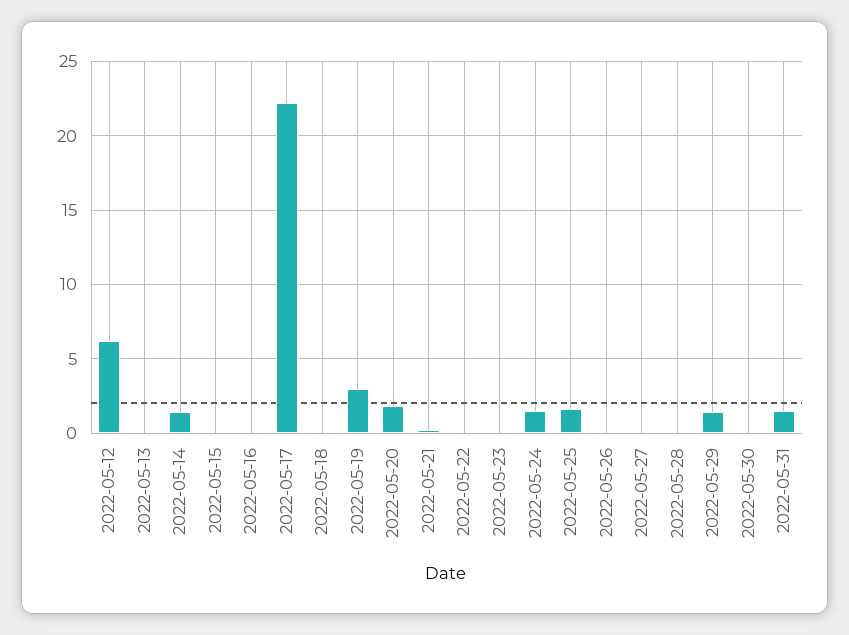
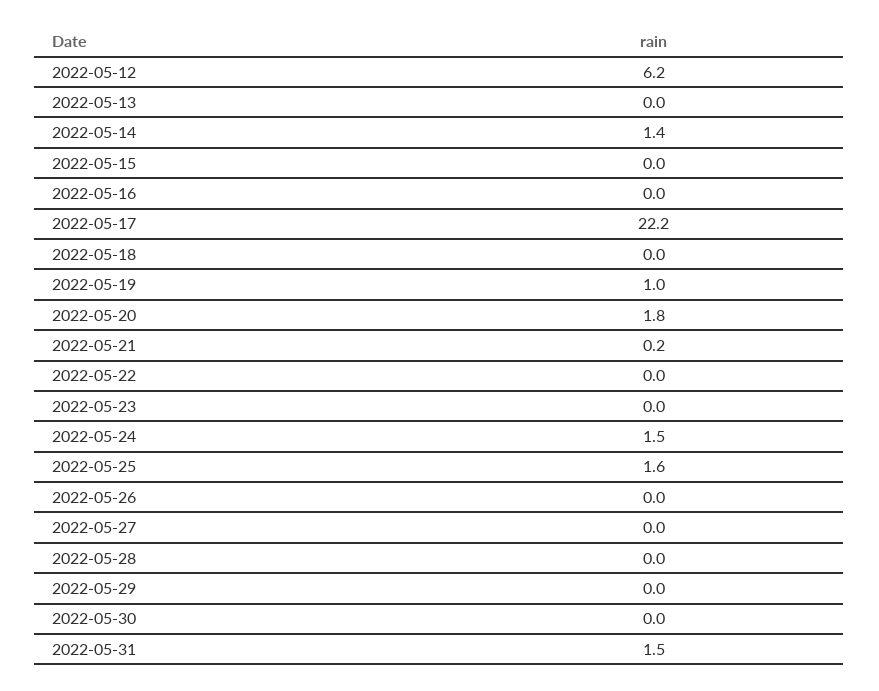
  {
    "2022-05-12": 6.2,
    "2022-05-13": 0,
    "2022-05-14": 1.4,
    "2022-05-15": 0,
    "2022-05-16": 0,
    "2022-05-17": 22.2,
    "2022-05-18": 0,
-   "2022-05-19": 3,
+   "2022-05-19": 1,
    "2022-05-20": 1.8,
    "2022-05-21": 0.2,
    "2022-05-22": 0,
    "2022-05-23": 0,
    "2022-05-24": 1.5,
    "2022-05-25": 1.6,
    "2022-05-26": 0,
    "2022-05-27": 0,
    "2022-05-28": 0,
-   "2022-05-29": 1.5,
+   "2022-05-29": 0,
    "2022-05-30": 0,
    "2022-05-31": 1.5
  }

